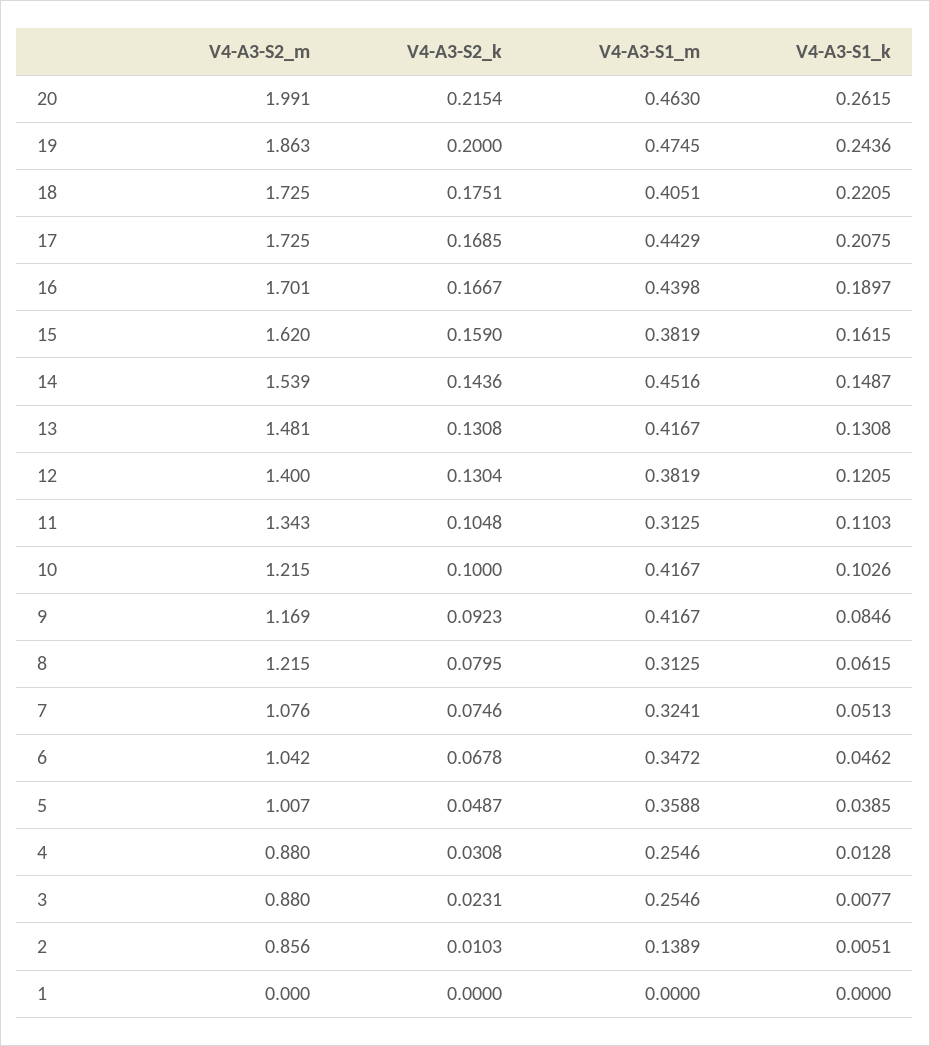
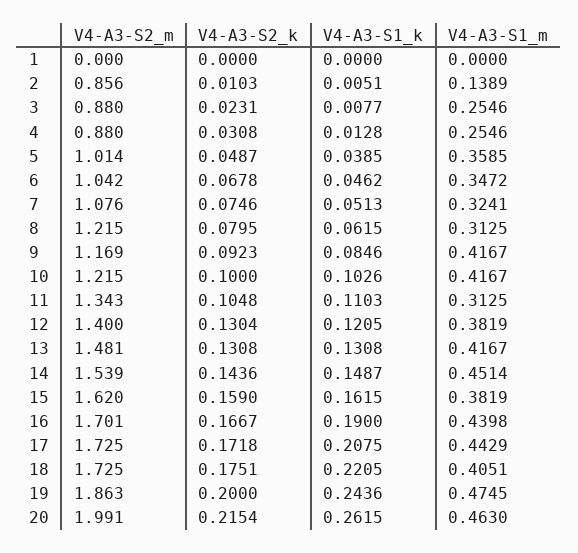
  {
    "V4-A3-S2_m": {
      "20": 1.991,
      "19": 1.863,
      "18": 1.725,
      "17": 1.725,
      "16": 1.701,
      "15": 1.62,
      "14": 1.539,
      "13": 1.481,
      "12": 1.4,
      "11": 1.343,
      "10": 1.215,
      "9": 1.169,
      "8": 1.215,
      "7": 1.076,
      "6": 1.042,
-     "5": 1.007,
+     "5": 1.014,
      "4": 0.88,
      "3": 0.88,
      "2": 0.856,
      "1": 0
    },
    "V4-A3-S2_k": {
      "20": 0.2154,
      "19": 0.2,
      "18": 0.1751,
-     "17": 0.1685,
+     "17": 0.1718,
      "16": 0.1667,
      "15": 0.159,
      "14": 0.1436,
      "13": 0.1308,
      "12": 0.1304,
      "11": 0.1048,
      "10": 0.1,
      "9": 0.0923,
      "8": 0.0795,
      "7": 0.0746,
      "6": 0.0678,
      "5": 0.0487,
      "4": 0.0308,
      "3": 0.0231,
      "2": 0.0103,
      "1": 0
    },
    "V4-A3-S1_m": {
      "20": 0.463,
      "19": 0.4745,
      "18": 0.4051,
      "17": 0.4429,
      "16": 0.4398,
      "15": 0.3819,
-     "14": 0.4516,
+     "14": 0.4514,
      "13": 0.4167,
      "12": 0.3819,
      "11": 0.3125,
      "10": 0.4167,
      "9": 0.4167,
      "8": 0.3125,
      "7": 0.3241,
      "6": 0.3472,
-     "5": 0.3588,
+     "5": 0.3585,
      "4": 0.2546,
      "3": 0.2546,
      "2": 0.1389,
      "1": 0
    },
    "V4-A3-S1_k": {
      "20": 0.2615,
      "19": 0.2436,
      "18": 0.2205,
      "17": 0.2075,
-     "16": 0.1897,
+     "16": 0.19,
      "15": 0.1615,
      "14": 0.1487,
      "13": 0.1308,
      "12": 0.1205,
      "11": 0.1103,
      "10": 0.1026,
      "9": 0.0846,
      "8": 0.0615,
      "7": 0.0513,
      "6": 0.0462,
      "5": 0.0385,
      "4": 0.0128,
      "3": 0.0077,
      "2": 0.0051,
      "1": 0
    }
  }

